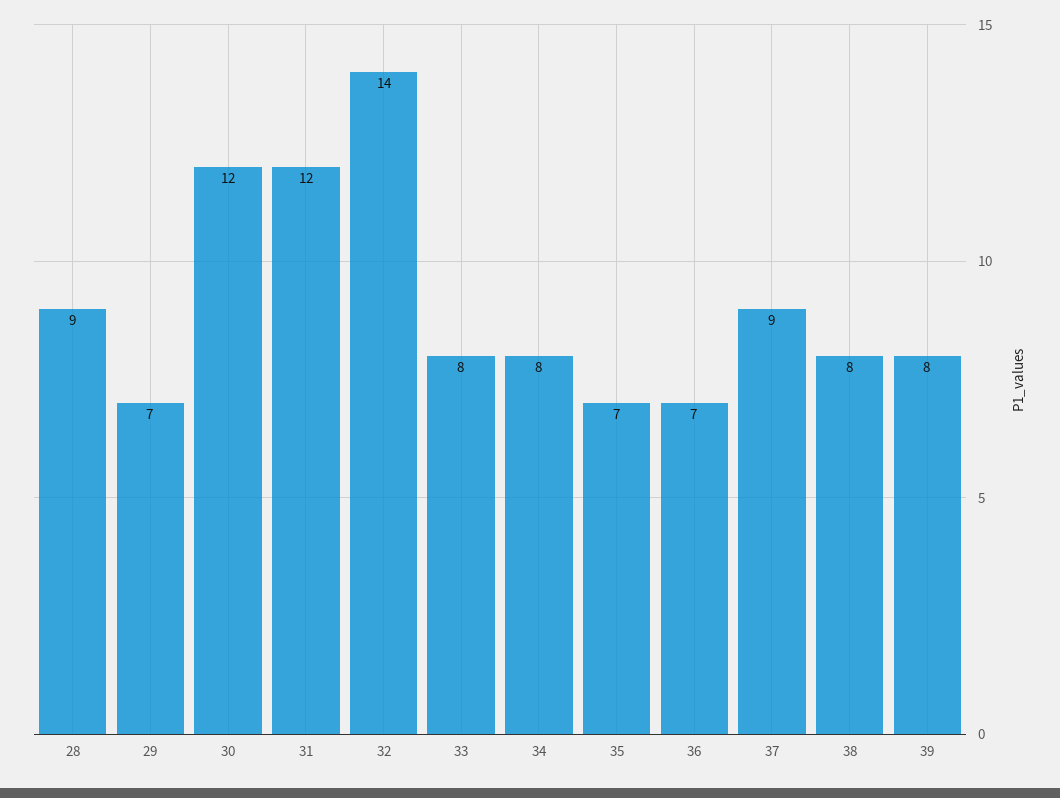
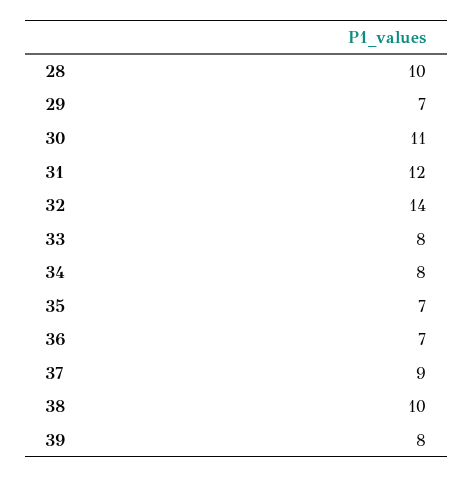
  {
-   "28": 9,
+   "28": 10,
    "29": 7,
-   "30": 12,
+   "30": 11,
    "31": 12,
    "32": 14,
    "33": 8,
    "34": 8,
    "35": 7,
    "36": 7,
    "37": 9,
-   "38": 8,
+   "38": 10,
    "39": 8
  }

